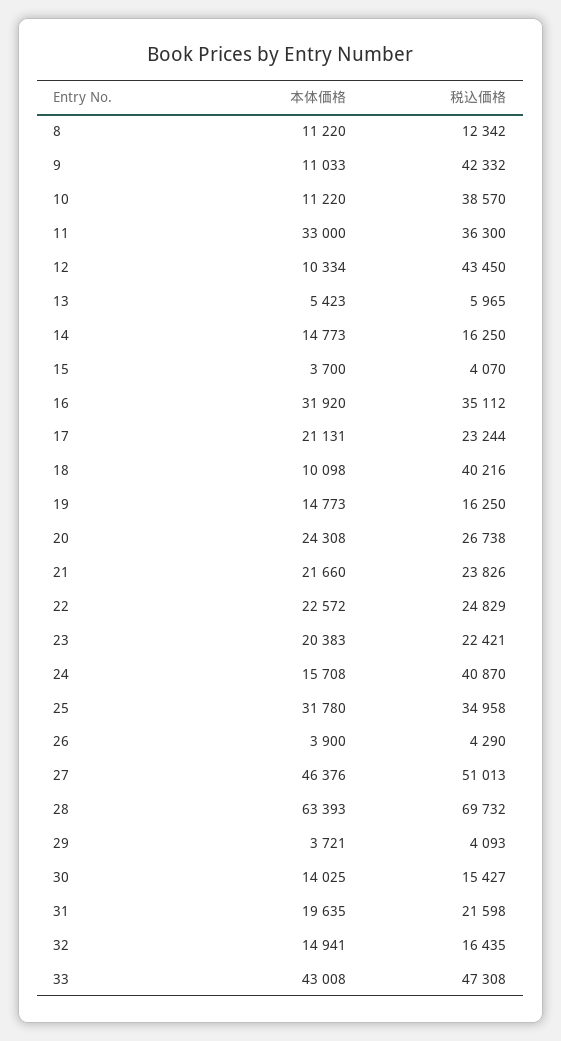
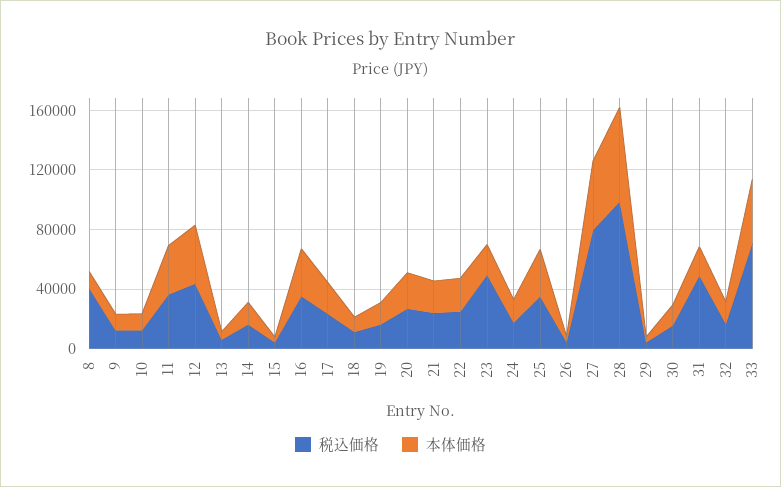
  {
    "本体価格": {
      "8": 11220,
      "9": 11033,
      "10": 11220,
      "11": 33000,
-     "12": 10334,
+     "12": 40000,
      "13": 5423,
      "14": 14773,
      "15": 3700,
      "16": 31920,
      "17": 21131,
      "18": 10098,
      "19": 14773,
      "20": 24308,
      "21": 21660,
      "22": 22572,
      "23": 20383,
      "24": 15708,
      "25": 31780,
      "26": 3900,
      "27": 46376,
      "28": 63393,
      "29": 3721,
      "30": 14025,
      "31": 19635,
      "32": 14941,
      "33": 43008
    },
    "税込価格": {
-     "8": 12342,
+     "8": 40000,
-     "9": 42332,
+     "9": 10000,
-     "10": 38570,
+     "10": 10000,
      "11": 36300,
      "12": 43450,
      "13": 5965,
      "14": 16250,
      "15": 4070,
      "16": 35112,
      "17": 23244,
-     "18": 40216,
+     "18": 10000,
      "19": 16250,
      "20": 26738,
      "21": 23826,
      "22": 24829,
-     "23": 22421,
+     "23": 50000,
-     "24": 40870,
+     "24": 20000,
      "25": 34958,
      "26": 4290,
-     "27": 51013,
+     "27": 80000,
-     "28": 69732,
+     "28": 100000,
      "29": 4093,
      "30": 15427,
-     "31": 21598,
+     "31": 50000,
      "32": 16435,
-     "33": 47308
+     "33": 70000
    }
  }

